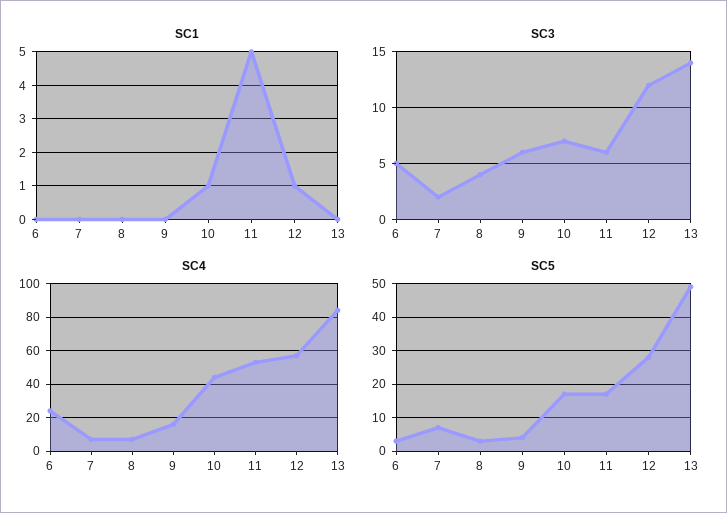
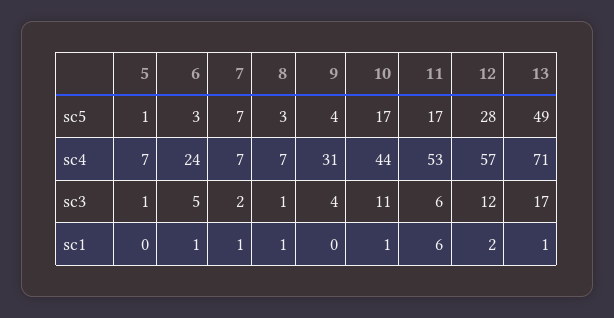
  {
    "SC1": {
-     "6": 0,
+     "6": 1,
-     "7": 0,
+     "7": 1,
-     "8": 0,
+     "8": 1,
      "9": 0,
      "10": 1,
-     "11": 5,
+     "11": 6,
-     "12": 1,
+     "12": 2,
-     "13": 0
+     "13": 1,
+     "5": 0
    },
    "SC3": {
      "6": 5,
      "7": 2,
-     "8": 4,
+     "8": 1,
-     "9": 6,
+     "9": 4,
-     "10": 7,
+     "10": 11,
      "11": 6,
      "12": 12,
-     "13": 14
+     "13": 17,
+     "5": 1
    },
    "SC4": {
      "6": 24,
      "7": 7,
      "8": 7,
-     "9": 15,
+     "9": 31,
      "10": 44,
      "11": 53,
      "12": 57,
-     "13": 85
+     "13": 71,
+     "5": 7
    },
    "SC5": {
      "6": 3,
      "7": 7,
      "8": 3,
      "9": 4,
      "10": 17,
      "11": 17,
      "12": 28,
-     "13": 49
+     "13": 49,
+     "5": 1
    }
  }

